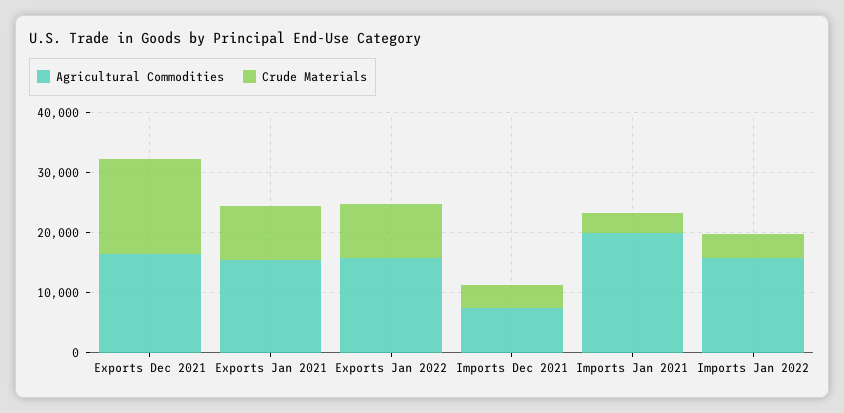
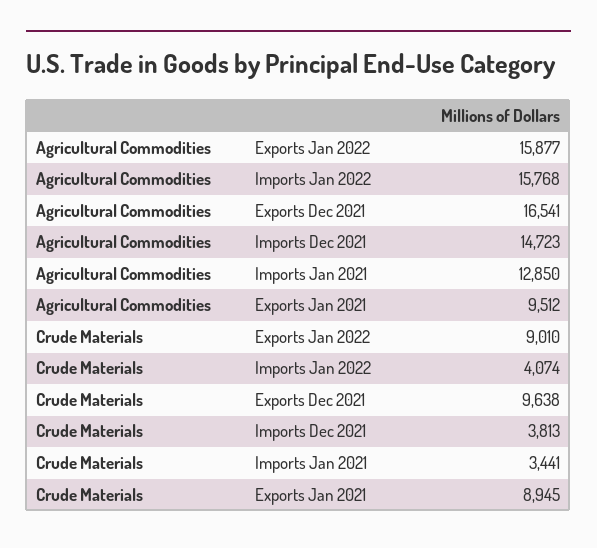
  {
    "Agricultural Commodities": {
      "Exports Dec 2021": 16541,
-     "Exports Jan 2021": 16000,
+     "Exports Jan 2021": 9512,
      "Exports Jan 2022": 15877,
-     "Imports Dec 2021": 8000,
+     "Imports Dec 2021": 14723,
-     "Imports Jan 2021": 20000,
+     "Imports Jan 2021": 12850,
      "Imports Jan 2022": 15768
    },
    "Crude Materials": {
-     "Exports Dec 2021": 16000,
+     "Exports Dec 2021": 9638,
      "Exports Jan 2021": 8945,
      "Exports Jan 2022": 9010,
      "Imports Dec 2021": 3813,
      "Imports Jan 2021": 3441,
      "Imports Jan 2022": 4074
    }
  }

